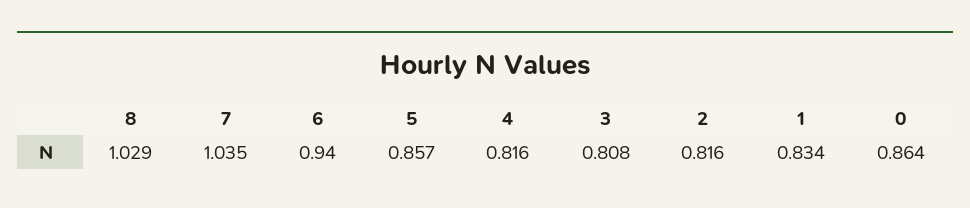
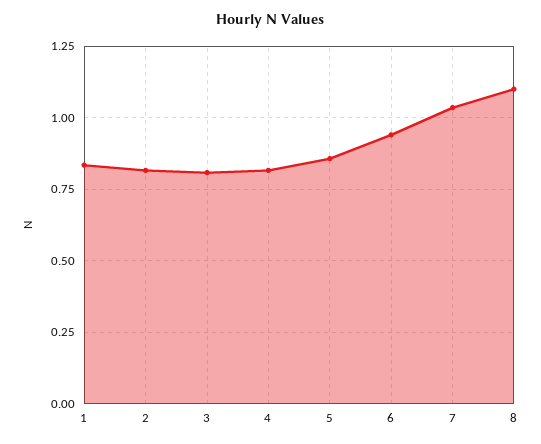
  {
-   "8": 1.029,
+   "8": 1.1,
    "7": 1.035,
    "6": 0.94,
    "5": 0.857,
    "4": 0.816,
    "3": 0.808,
    "2": 0.816,
-   "1": 0.834,
+   "1": 0.834
-   "0": 0.864
  }

